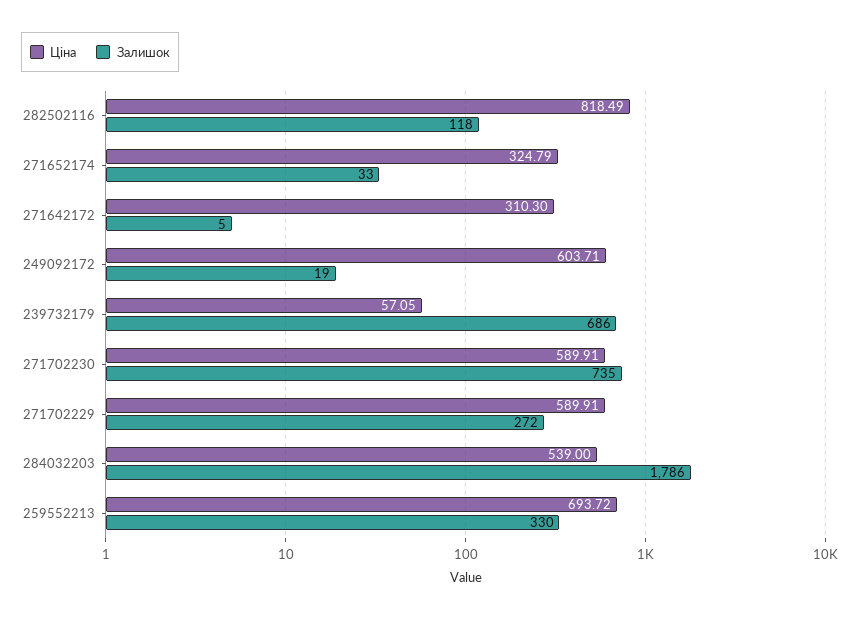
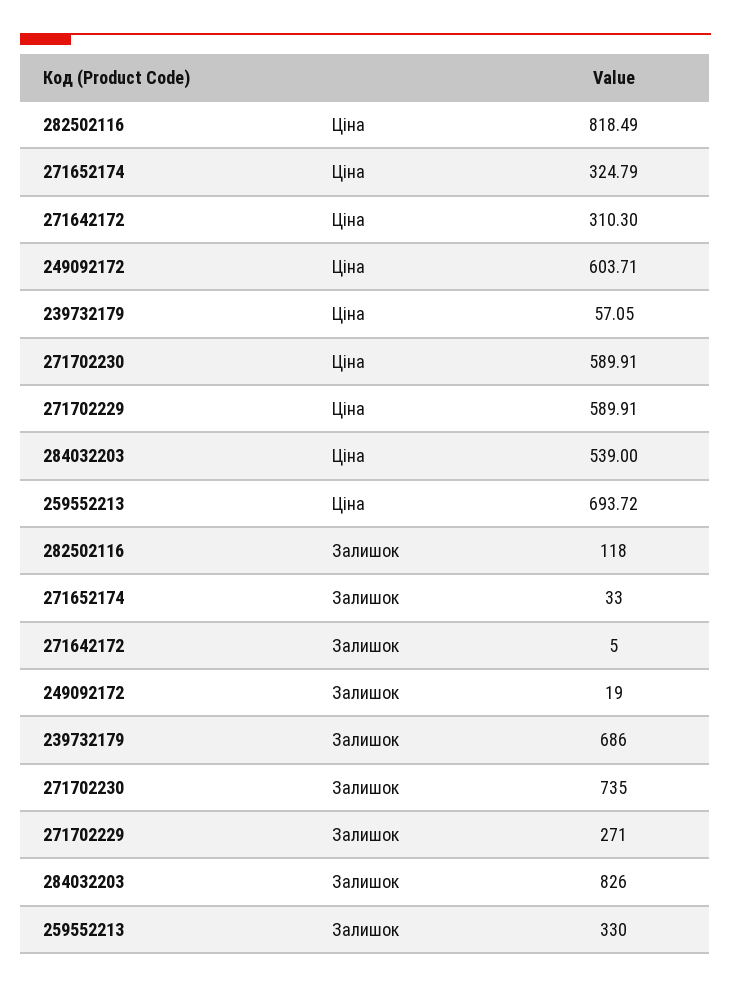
  {
    "Ціна": {
      "282502116": 818.49,
      "271652174": 324.79,
      "271642172": 310.3,
      "249092172": 603.71,
      "239732179": 57.05,
      "271702230": 589.91,
      "271702229": 589.91,
      "284032203": 539,
      "259552213": 693.72
    },
    "Залишок": {
      "282502116": 118,
      "271652174": 33,
      "271642172": 5,
      "249092172": 19,
      "239732179": 686,
      "271702230": 735,
-     "271702229": 272,
+     "271702229": 271,
-     "284032203": 1786,
+     "284032203": 826,
      "259552213": 330
    }
  }

